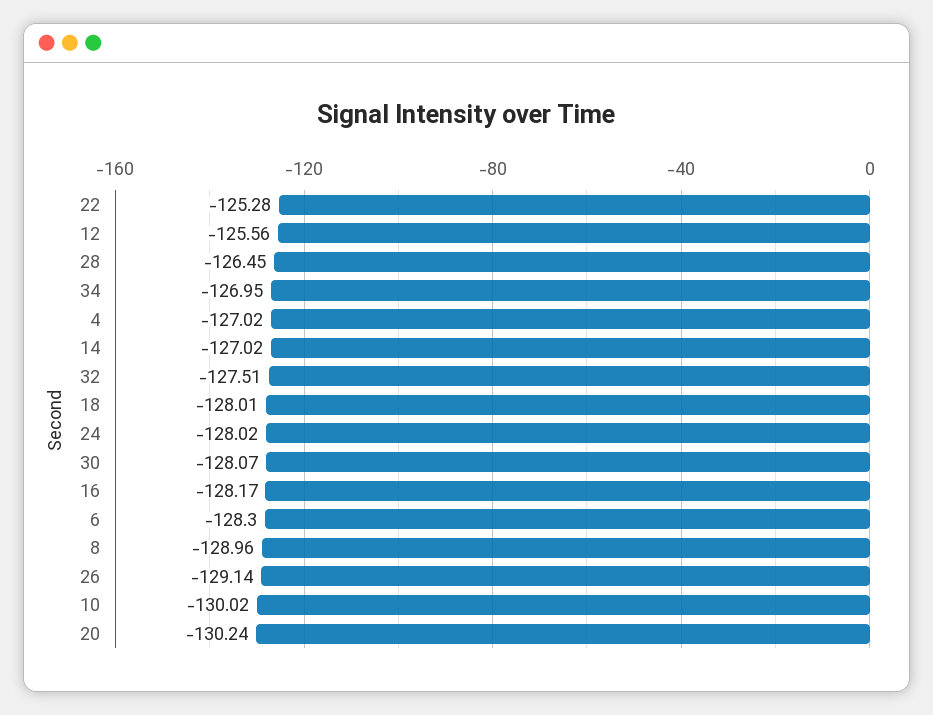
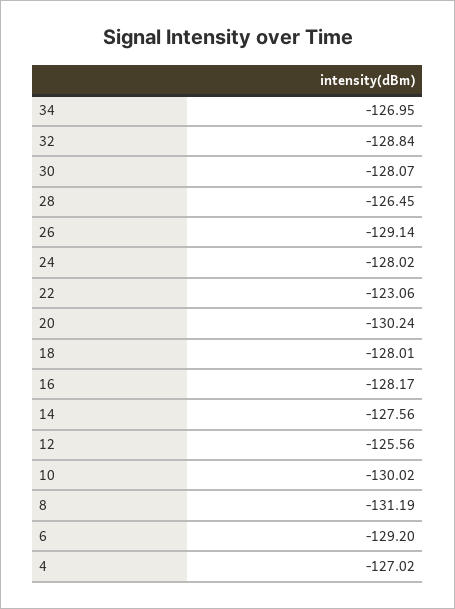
  {
-   "22": -125.28,
+   "22": -123.06,
    "12": -125.56,
    "28": -126.45,
    "34": -126.95,
    "4": -127.02,
-   "14": -127.02,
+   "14": -127.56,
-   "32": -127.51,
+   "32": -128.84,
    "18": -128.01,
    "24": -128.02,
    "30": -128.07,
    "16": -128.17,
-   "6": -128.3,
+   "6": -129.2,
-   "8": -128.96,
+   "8": -131.19,
    "26": -129.14,
    "10": -130.02,
    "20": -130.24
  }

